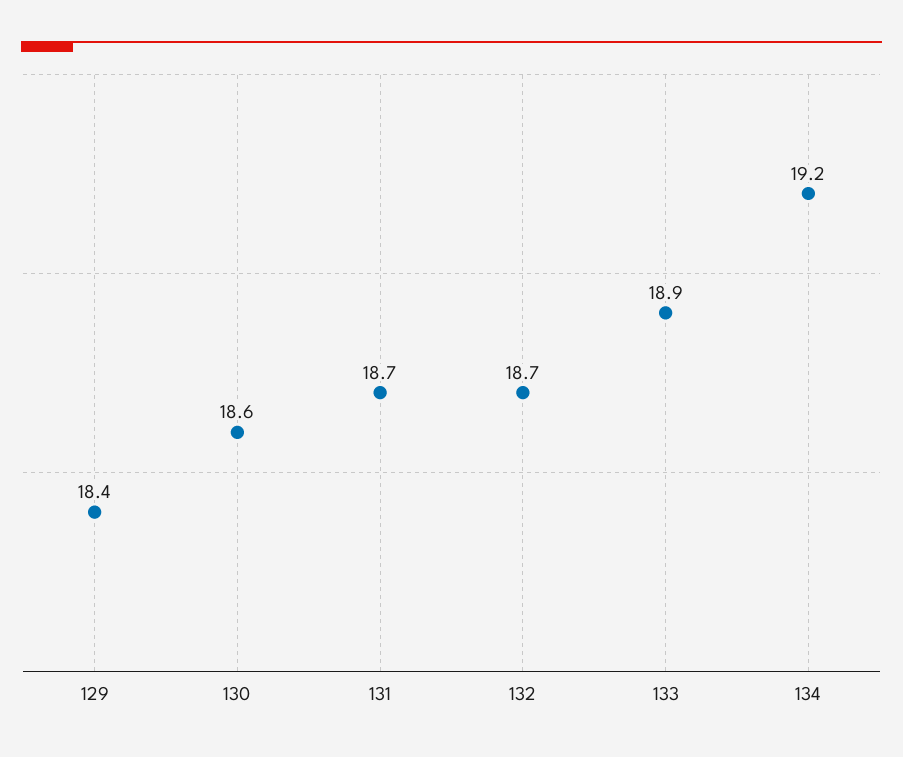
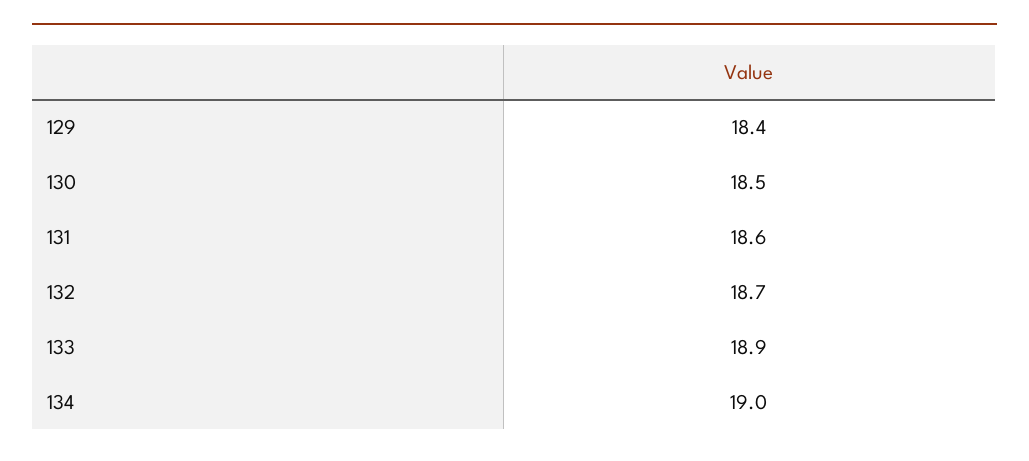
  {
    "129": 18.4,
-   "130": 18.6,
+   "130": 18.5,
-   "131": 18.7,
+   "131": 18.6,
    "132": 18.7,
    "133": 18.9,
-   "134": 19.2
+   "134": 19
  }

